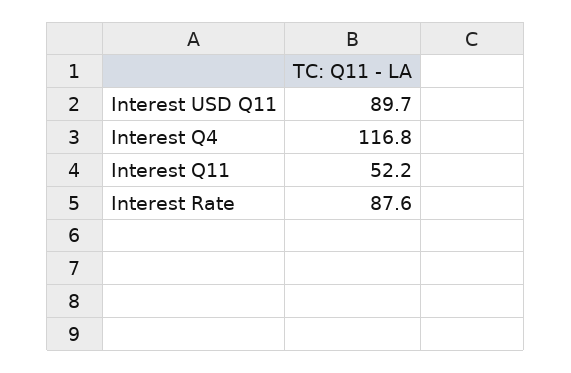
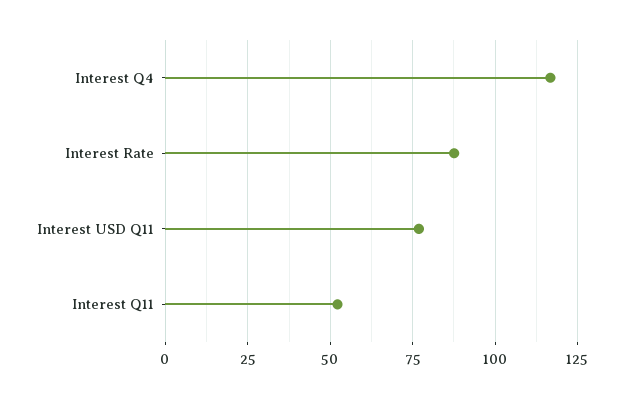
  {
-   "Interest USD Q11": 89.7,
+   "Interest USD Q11": 77.5,
    "Interest Q4": 116.8,
    "Interest Q11": 52.2,
    "Interest Rate": 87.6
  }

